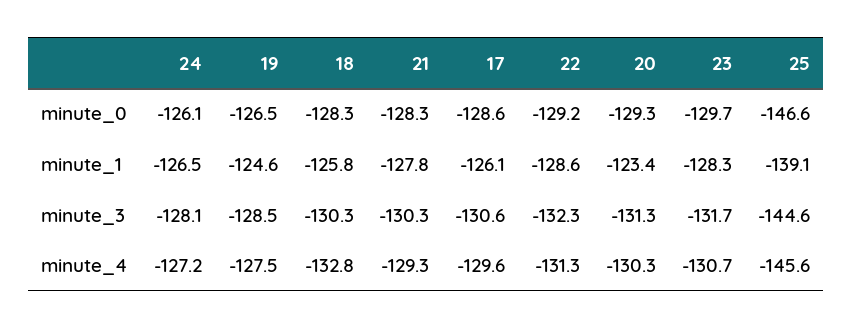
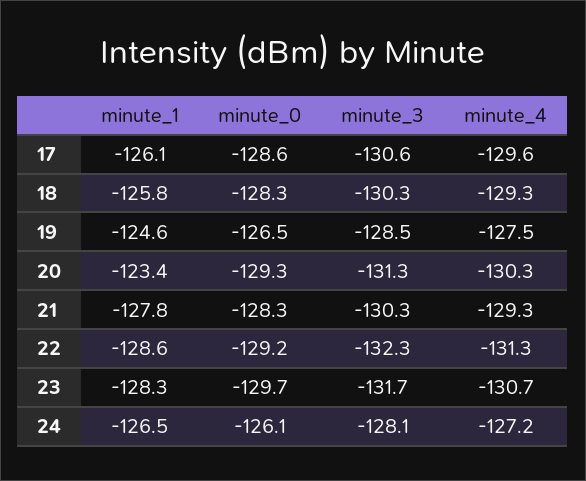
  {
    "24": {
      "minute_0": -126.1,
      "minute_1": -126.5,
      "minute_3": -128.1,
      "minute_4": -127.2
    },
    "19": {
      "minute_0": -126.5,
      "minute_1": -124.6,
      "minute_3": -128.5,
      "minute_4": -127.5
    },
    "18": {
      "minute_0": -128.3,
      "minute_1": -125.8,
      "minute_3": -130.3,
-     "minute_4": -132.8
+     "minute_4": -129.3
    },
    "21": {
      "minute_0": -128.3,
      "minute_1": -127.8,
      "minute_3": -130.3,
      "minute_4": -129.3
    },
    "17": {
      "minute_0": -128.6,
      "minute_1": -126.1,
      "minute_3": -130.6,
      "minute_4": -129.6
    },
    "22": {
      "minute_0": -129.2,
      "minute_1": -128.6,
      "minute_3": -132.3,
      "minute_4": -131.3
    },
    "20": {
      "minute_0": -129.3,
      "minute_1": -123.4,
      "minute_3": -131.3,
      "minute_4": -130.3
    },
    "23": {
      "minute_0": -129.7,
      "minute_1": -128.3,
      "minute_3": -131.7,
      "minute_4": -130.7
-   },
+   }
-   "25": {
-     "minute_0": -146.6,
-     "minute_1": -139.1,
-     "minute_3": -144.6,
-     "minute_4": -145.6
-   }
  }

